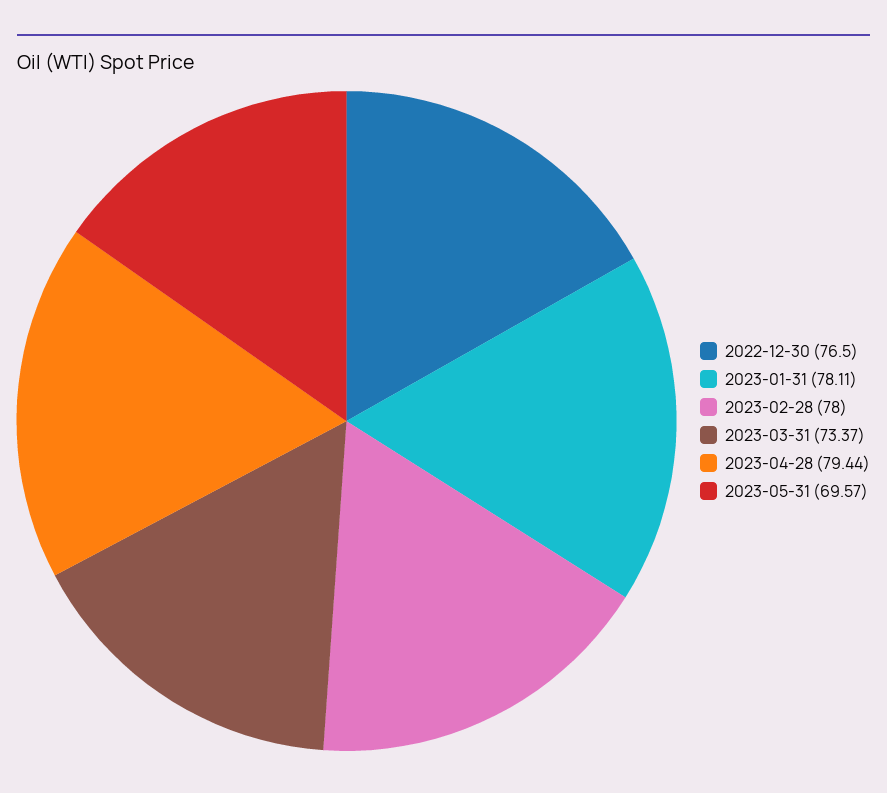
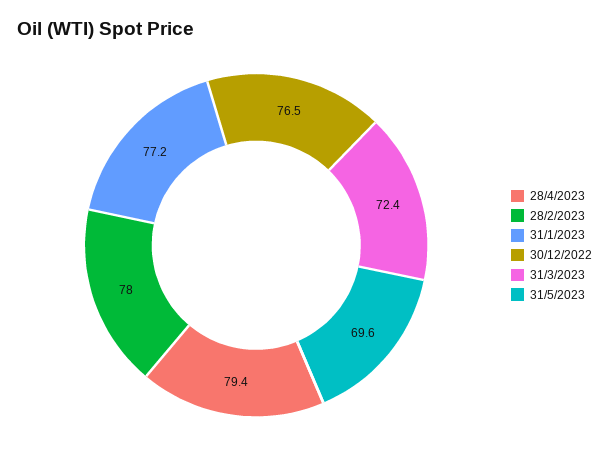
  {
    "2022-12-30": 76.5,
-   "2023-01-31": 78.11,
+   "2023-01-31": 77.2,
    "2023-02-28": 78,
-   "2023-03-31": 73.37,
+   "2023-03-31": 72.4,
    "2023-04-28": 79.44,
    "2023-05-31": 69.57
  }

